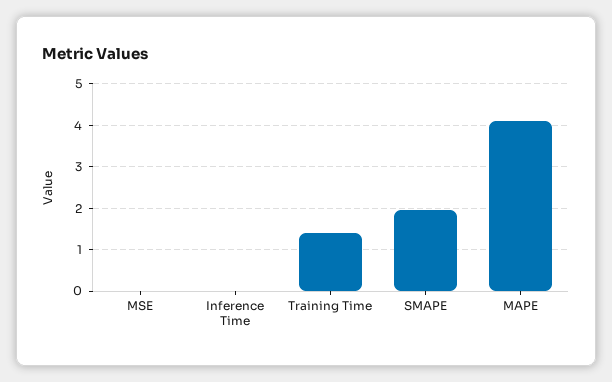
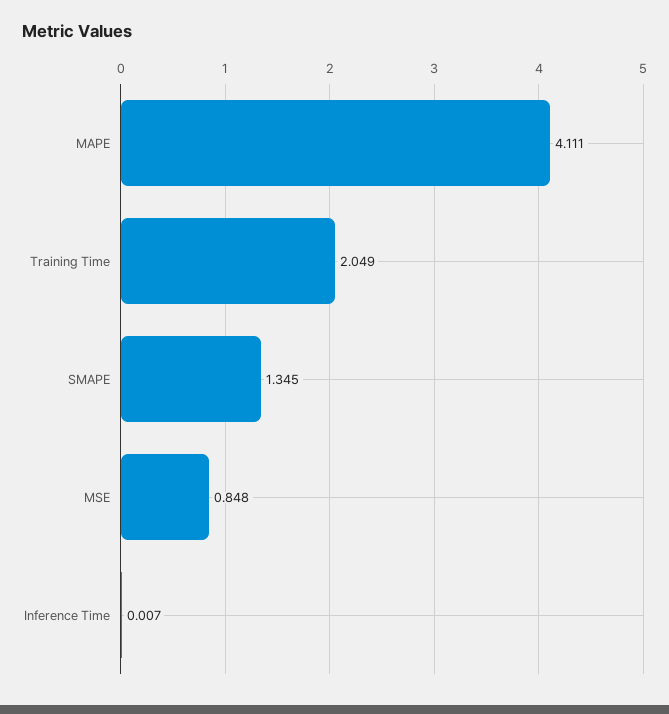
  {
-   "MSE": 0,
+   "MSE": 0.848,
    "Inference Time": 0.007,
-   "Training Time": 1.4,
+   "Training Time": 2.049,
-   "SMAPE": 2,
+   "SMAPE": 1.345,
    "MAPE": 4.111
  }

